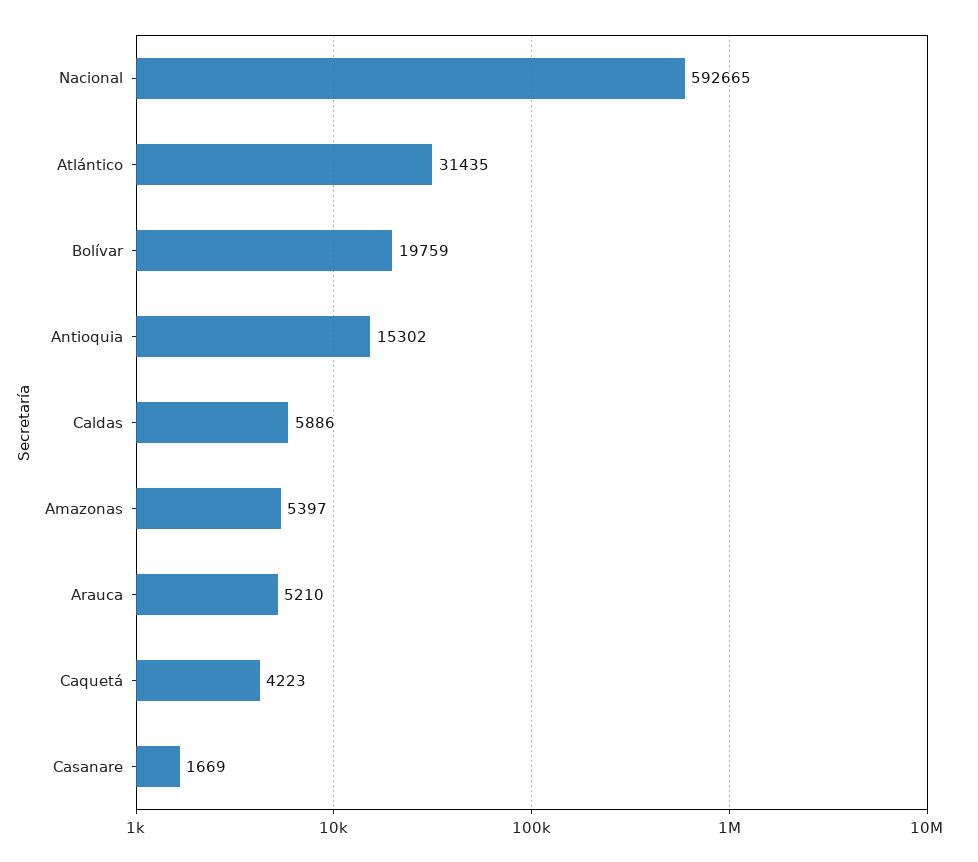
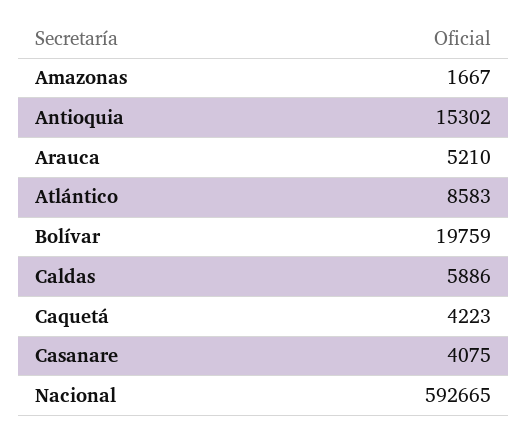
  {
    "Nacional": 592665,
-   "Atlántico": 31435,
+   "Atlántico": 8583,
    "Bolívar": 19759,
    "Antioquia": 15302,
    "Caldas": 5886,
-   "Amazonas": 5397,
+   "Amazonas": 1667,
    "Arauca": 5210,
    "Caquetá": 4223,
-   "Casanare": 1669
+   "Casanare": 4075
  }

